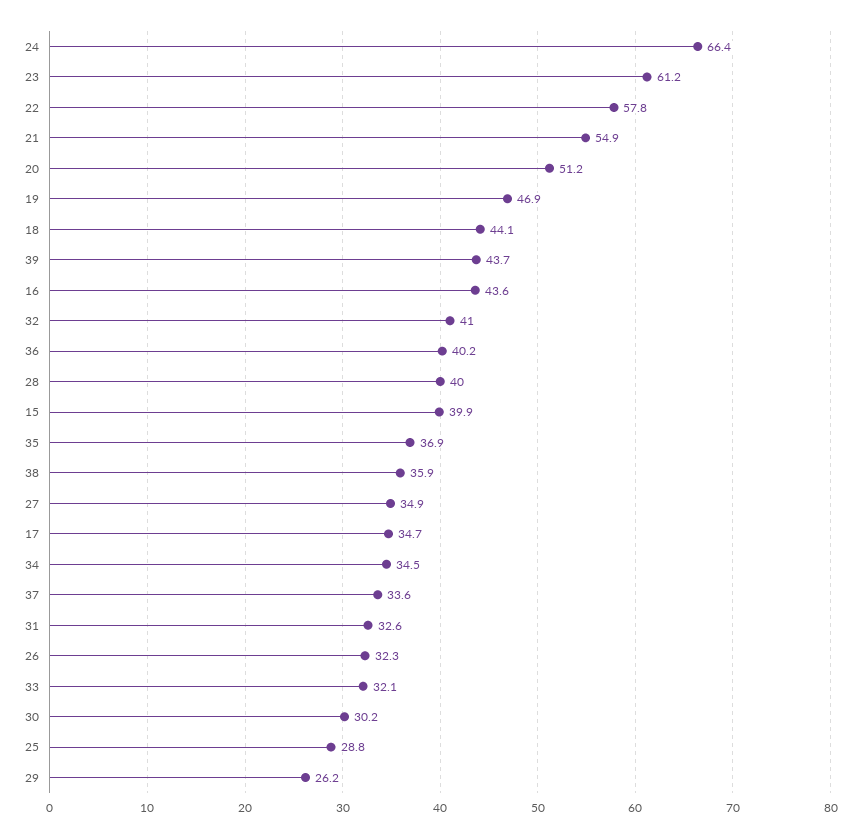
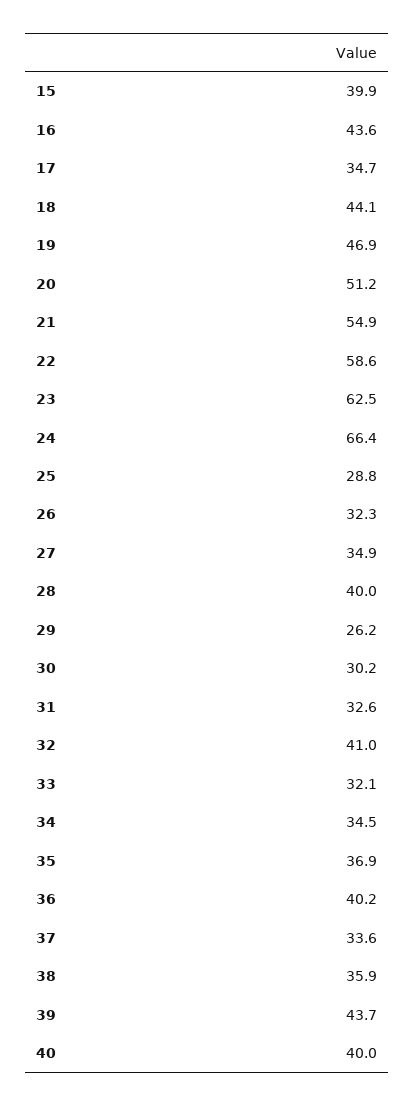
  {
    "24": 66.4,
-   "23": 61.2,
+   "23": 62.5,
-   "22": 57.8,
+   "22": 58.6,
    "21": 54.9,
    "20": 51.2,
    "19": 46.9,
    "18": 44.1,
    "39": 43.7,
    "16": 43.6,
    "32": 41,
    "36": 40.2,
    "28": 40,
    "15": 39.9,
    "35": 36.9,
    "38": 35.9,
    "27": 34.9,
    "17": 34.7,
    "34": 34.5,
    "37": 33.6,
    "31": 32.6,
    "26": 32.3,
    "33": 32.1,
    "30": 30.2,
    "25": 28.8,
-   "29": 26.2
+   "29": 26.2,
+   "40": 40
  }

